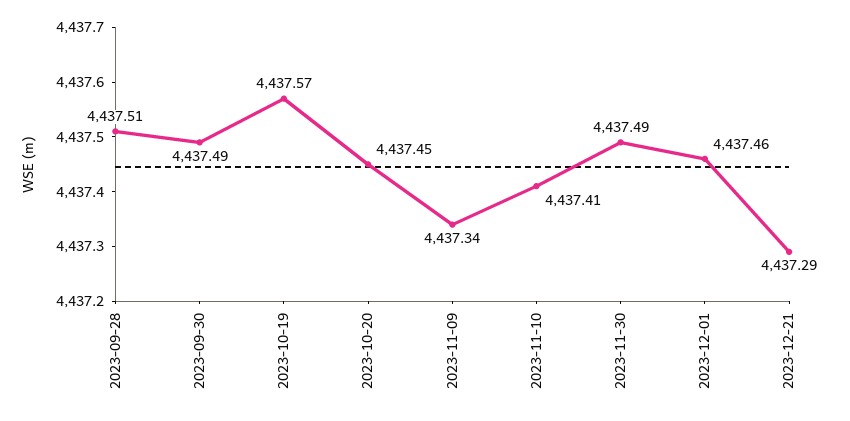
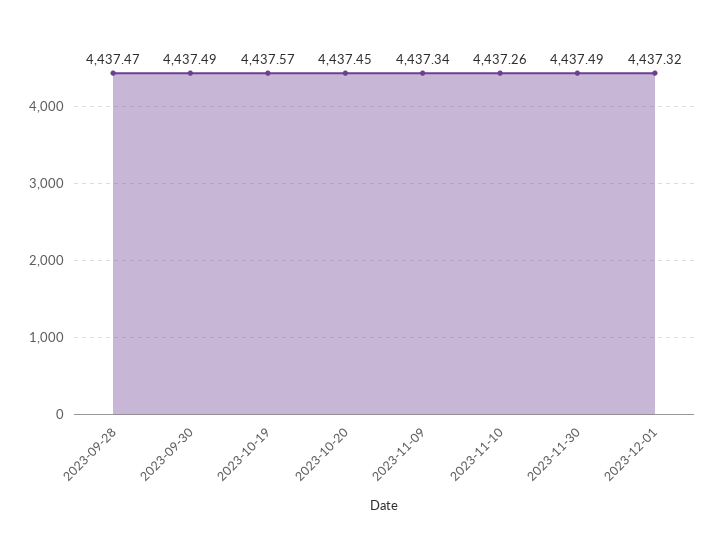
  {
-   "2023-09-28": 4437.51,
+   "2023-09-28": 4437.47,
    "2023-09-30": 4437.49,
    "2023-10-19": 4437.57,
    "2023-10-20": 4437.45,
    "2023-11-09": 4437.34,
-   "2023-11-10": 4437.41,
+   "2023-11-10": 4437.26,
    "2023-11-30": 4437.49,
-   "2023-12-01": 4437.46,
+   "2023-12-01": 4437.32
-   "2023-12-21": 4437.29
  }

